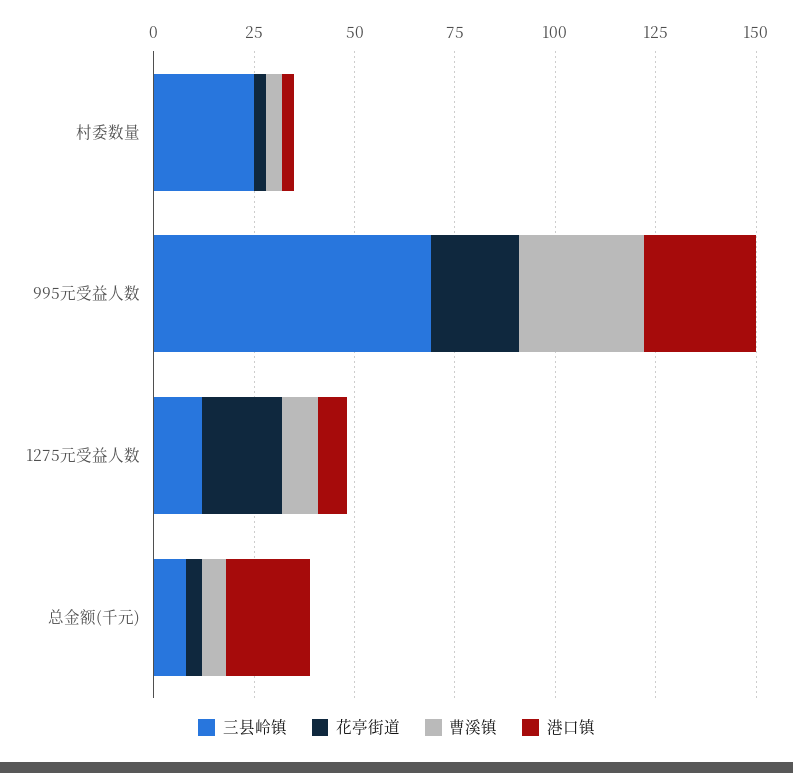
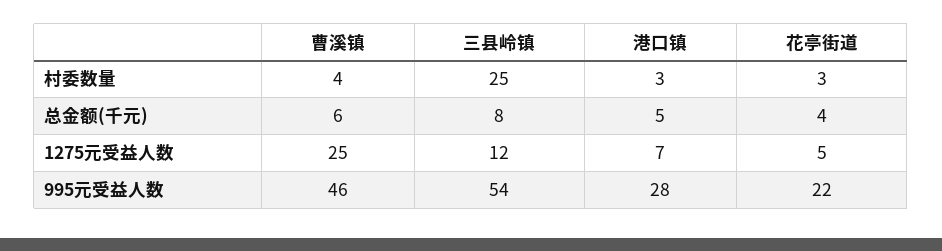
  {
    "三县岭镇": {
      "村委数量": 25,
-     "995元受益人数": 70,
+     "995元受益人数": 54,
      "1275元受益人数": 12,
      "总金额(千元)": 8
    },
    "花亭街道": {
      "村委数量": 3,
      "995元受益人数": 22,
-     "1275元受益人数": 20,
+     "1275元受益人数": 5,
      "总金额(千元)": 4
    },
    "曹溪镇": {
      "村委数量": 4,
-     "995元受益人数": 30,
+     "995元受益人数": 46,
-     "1275元受益人数": 10,
+     "1275元受益人数": 25,
      "总金额(千元)": 6
    },
    "港口镇": {
      "村委数量": 3,
      "995元受益人数": 28,
      "1275元受益人数": 7,
-     "总金额(千元)": 20
+     "总金额(千元)": 5
    }
  }

